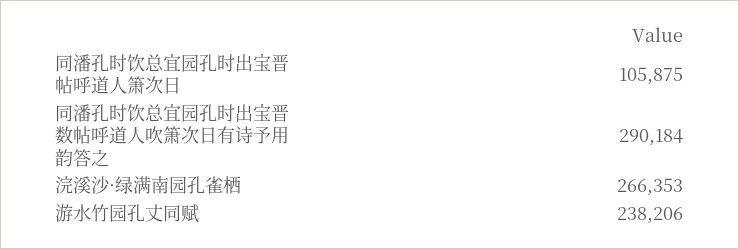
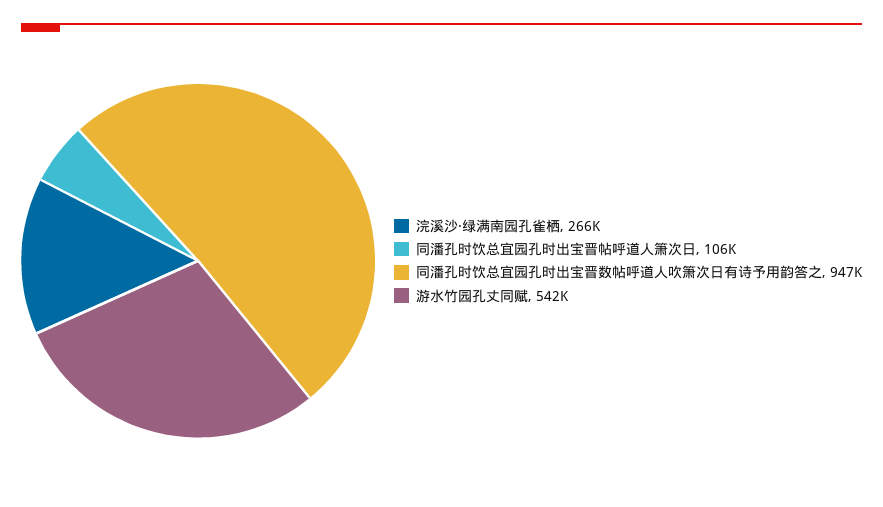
  {
    "同潘孔时饮总宜园孔时出宝晋帖呼道人箫次日": 105875,
-   "同潘孔时饮总宜园孔时出宝晋数帖呼道人吹箫次日有诗予用韵答之": 290184,
+   "同潘孔时饮总宜园孔时出宝晋数帖呼道人吹箫次日有诗予用韵答之": 947000,
    "浣溪沙·绿满南园孔雀栖": 266353,
-   "游水竹园孔丈同赋": 238206
+   "游水竹园孔丈同赋": 542000
  }

